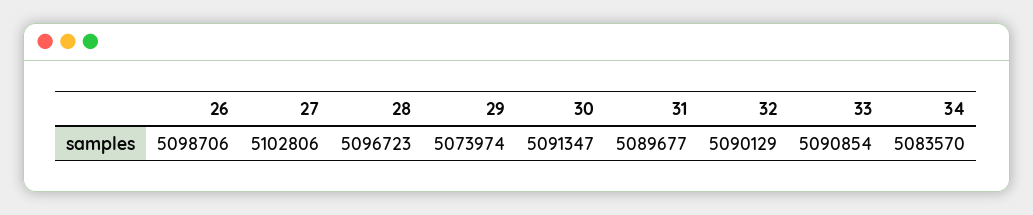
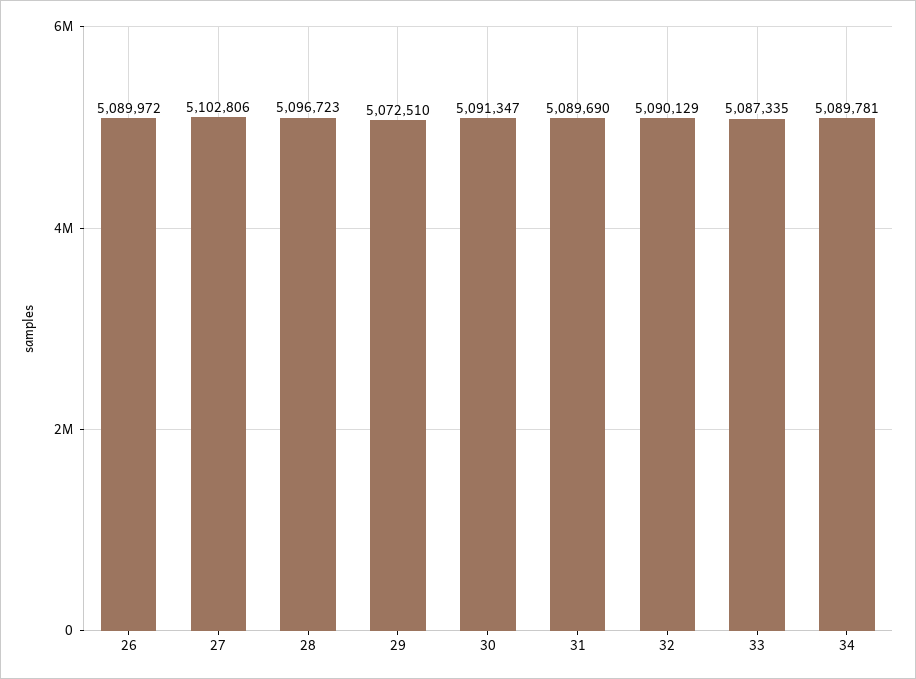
  {
-   "26": 5098706,
+   "26": 5089972,
    "27": 5102806,
    "28": 5096723,
-   "29": 5073974,
+   "29": 5072510,
    "30": 5091347,
-   "31": 5089677,
+   "31": 5089690,
    "32": 5090129,
-   "33": 5090854,
+   "33": 5087335,
-   "34": 5083570
+   "34": 5089781
  }

